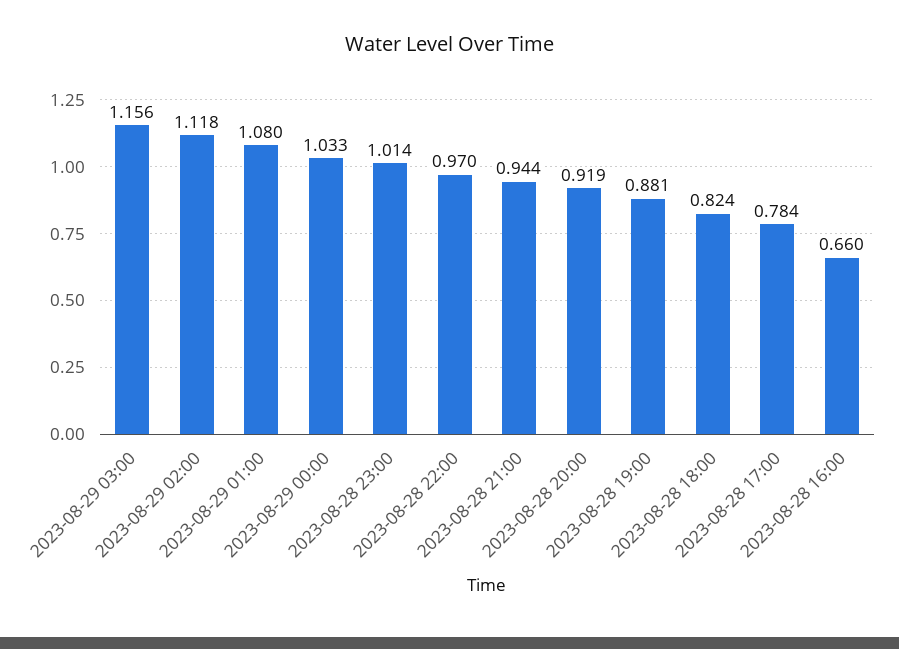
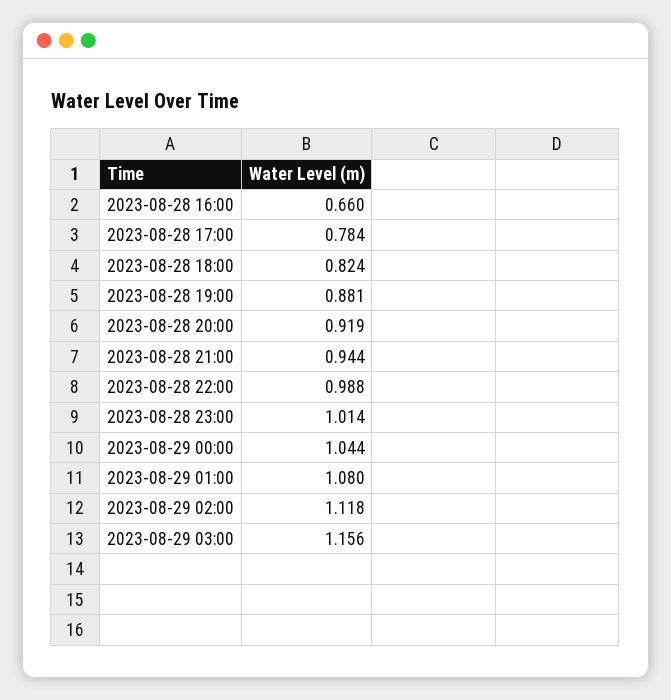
  {
    "2023-08-29 03:00": 1.156,
    "2023-08-29 02:00": 1.118,
    "2023-08-29 01:00": 1.08,
-   "2023-08-29 00:00": 1.033,
+   "2023-08-29 00:00": 1.044,
    "2023-08-28 23:00": 1.014,
-   "2023-08-28 22:00": 0.97,
+   "2023-08-28 22:00": 0.988,
    "2023-08-28 21:00": 0.944,
    "2023-08-28 20:00": 0.919,
    "2023-08-28 19:00": 0.881,
    "2023-08-28 18:00": 0.824,
    "2023-08-28 17:00": 0.784,
    "2023-08-28 16:00": 0.66
  }

